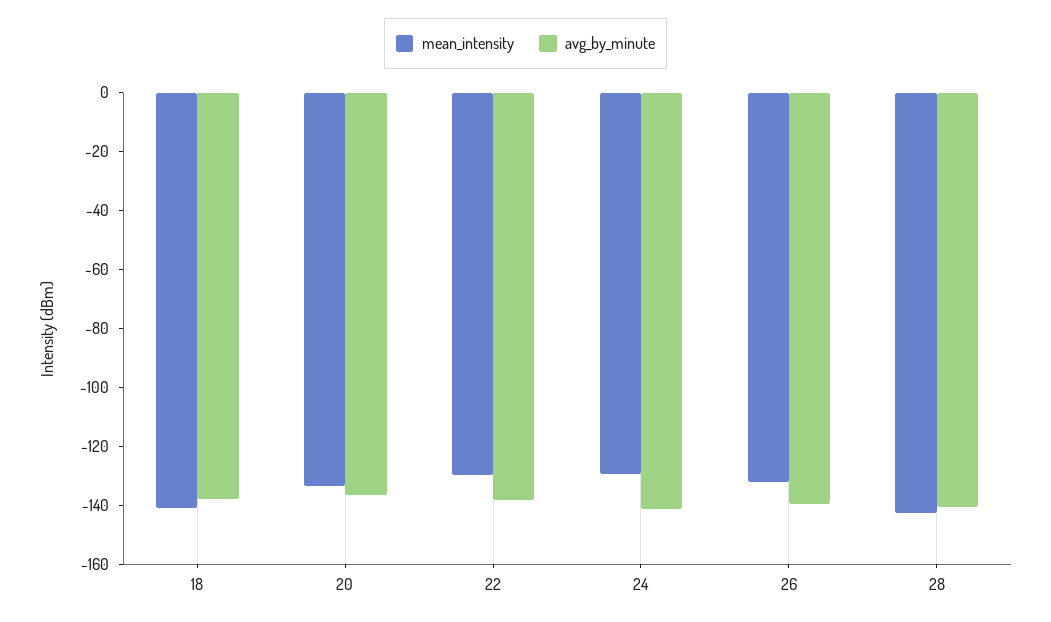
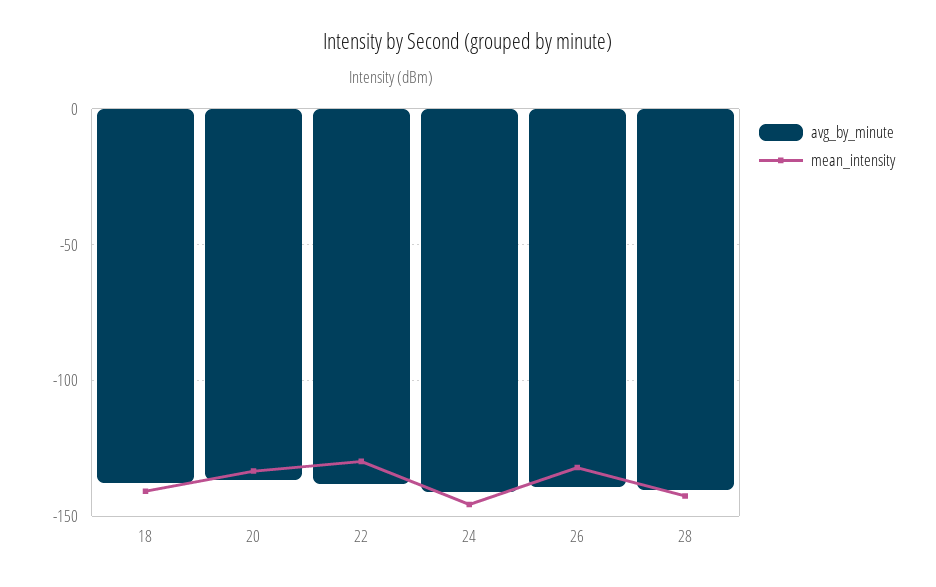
  {
    "mean_intensity": {
      "18": -140,
      "20": -135,
      "22": -130,
-     "24": -130,
+     "24": -145,
      "26": -130,
      "28": -145
    },
    "avg_by_minute": {
      "18": -140,
      "20": -135,
      "22": -140,
      "24": -140,
      "26": -140,
      "28": -140
    }
  }

